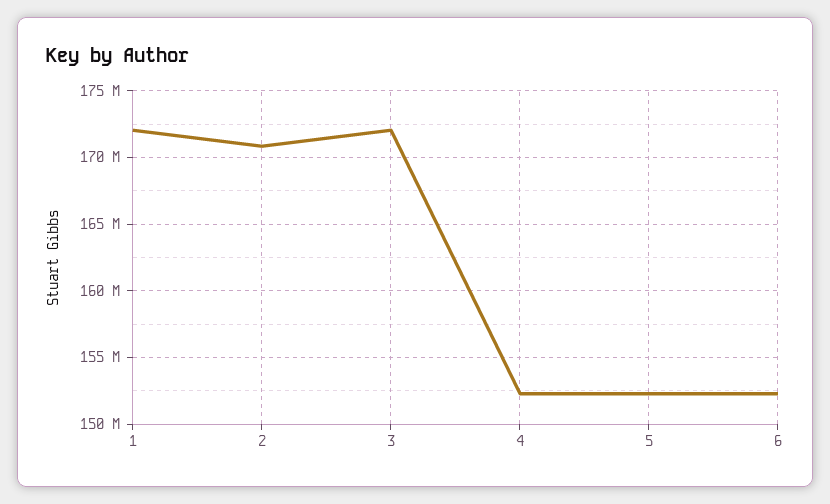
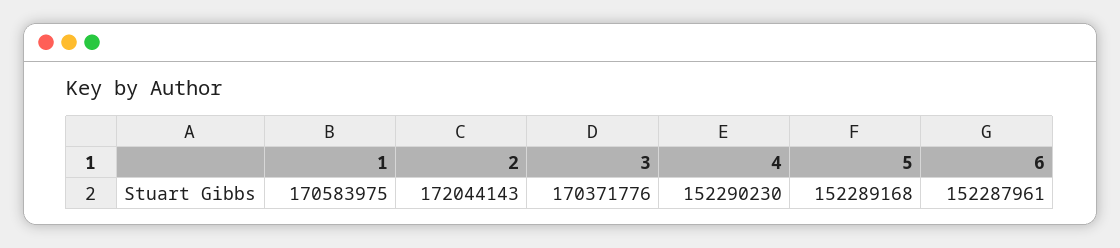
  {
-   "1": 172000000,
+   "1": 170583975,
-   "2": 171000000,
+   "2": 172044143,
-   "3": 172000000,
+   "3": 170371776,
    "4": 152290230,
    "5": 152289168,
    "6": 152287961
  }

